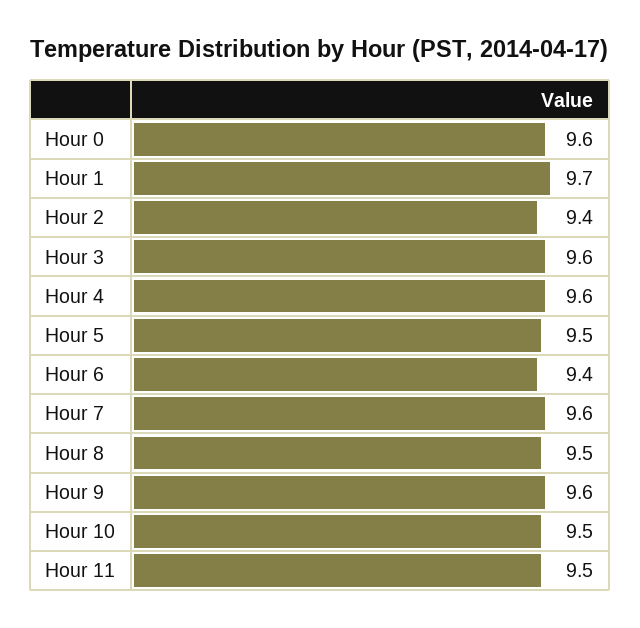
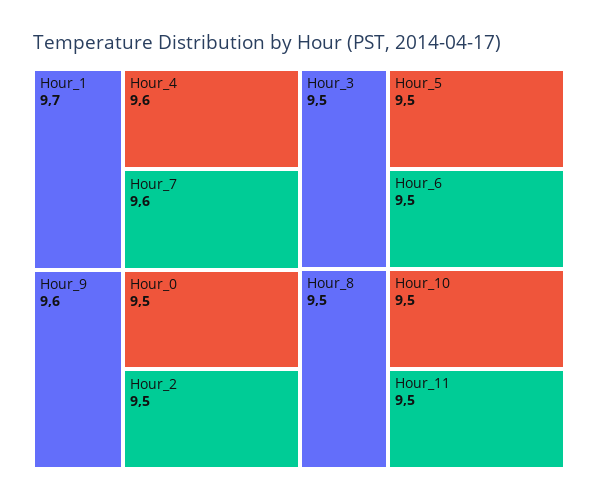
  {
-   "Hour 0": 9.6,
+   "Hour 0": 9.5,
    "Hour 1": 9.7,
-   "Hour 2": 9.4,
+   "Hour 2": 9.5,
-   "Hour 3": 9.6,
+   "Hour 3": 9.5,
    "Hour 4": 9.6,
    "Hour 5": 9.5,
-   "Hour 6": 9.4,
+   "Hour 6": 9.5,
    "Hour 7": 9.6,
    "Hour 8": 9.5,
    "Hour 9": 9.6,
    "Hour 10": 9.5,
    "Hour 11": 9.5
  }

